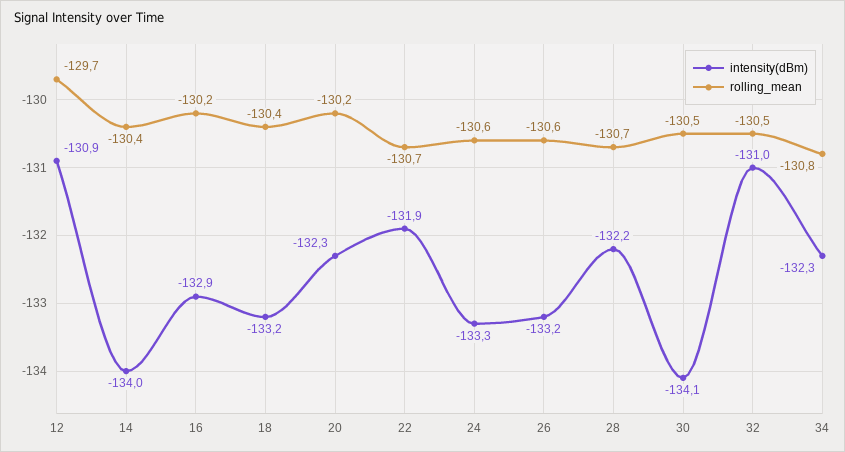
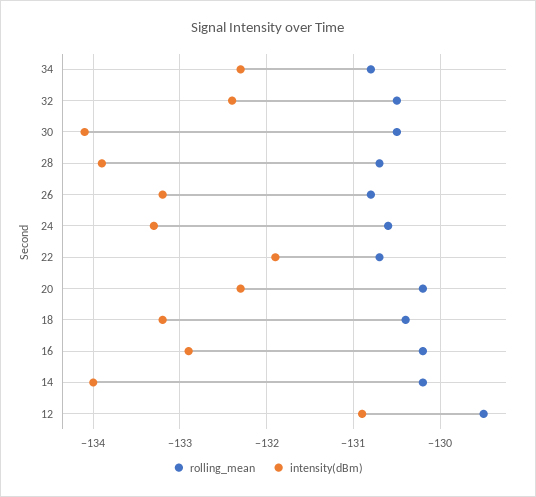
  {
    "intensity(dBm)": {
      "12": -130.9,
      "14": -134,
      "16": -132.9,
      "18": -133.2,
      "20": -132.3,
      "22": -131.9,
      "24": -133.3,
      "26": -133.2,
-     "28": -132.2,
+     "28": -133.9,
      "30": -134.1,
-     "32": -131,
+     "32": -132.4,
      "34": -132.3
    },
    "rolling_mean": {
-     "12": -129.7,
+     "12": -129.5,
-     "14": -130.4,
+     "14": -130.2,
      "16": -130.2,
      "18": -130.4,
      "20": -130.2,
      "22": -130.7,
      "24": -130.6,
-     "26": -130.6,
+     "26": -130.8,
      "28": -130.7,
      "30": -130.5,
      "32": -130.5,
      "34": -130.8
    }
  }

